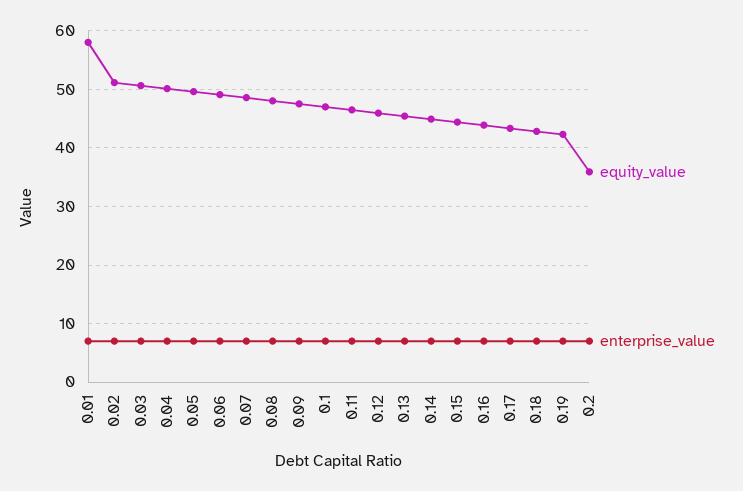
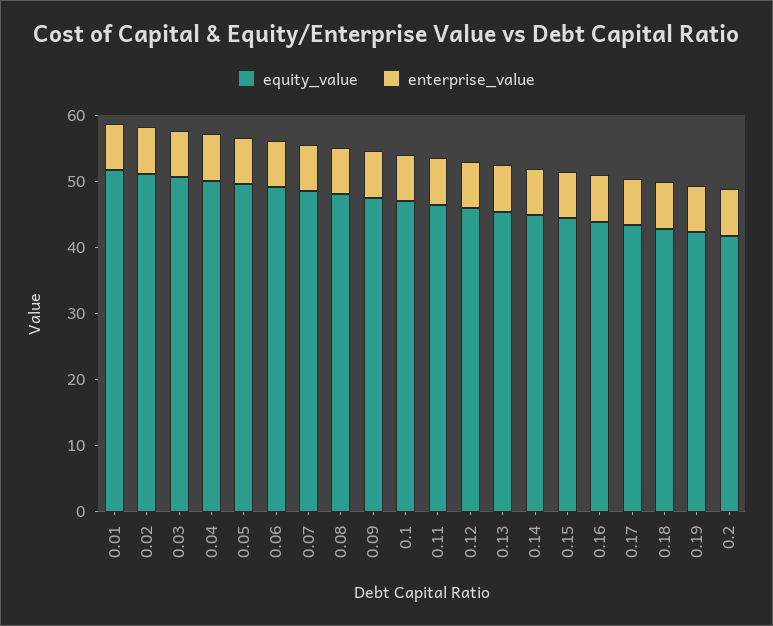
  {
    "equity_value": {
-     "0.01": 58,
+     "0.01": 52,
      "0.02": 52,
      "0.03": 50,
      "0.04": 50,
      "0.05": 50,
      "0.06": 50,
      "0.07": 48,
      "0.08": 48,
      "0.09": 48,
      "0.1": 46,
      "0.11": 46,
      "0.12": 46,
      "0.13": 46,
      "0.14": 44,
      "0.15": 44,
      "0.16": 44,
      "0.17": 44,
      "0.18": 42,
      "0.19": 42,
-     "0.2": 36
+     "0.2": 42
    },
    "enterprise_value": {
      "0.01": 8,
      "0.02": 8,
      "0.03": 8,
      "0.04": 8,
      "0.05": 8,
      "0.06": 8,
      "0.07": 8,
      "0.08": 8,
      "0.09": 8,
      "0.1": 8,
      "0.11": 8,
      "0.12": 8,
      "0.13": 8,
      "0.14": 8,
      "0.15": 8,
      "0.16": 8,
      "0.17": 8,
      "0.18": 8,
      "0.19": 8,
      "0.2": 8
    }
  }

